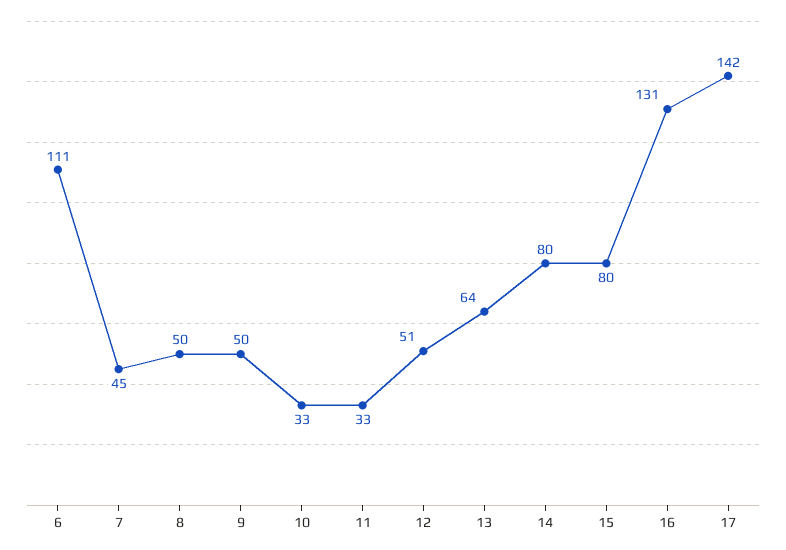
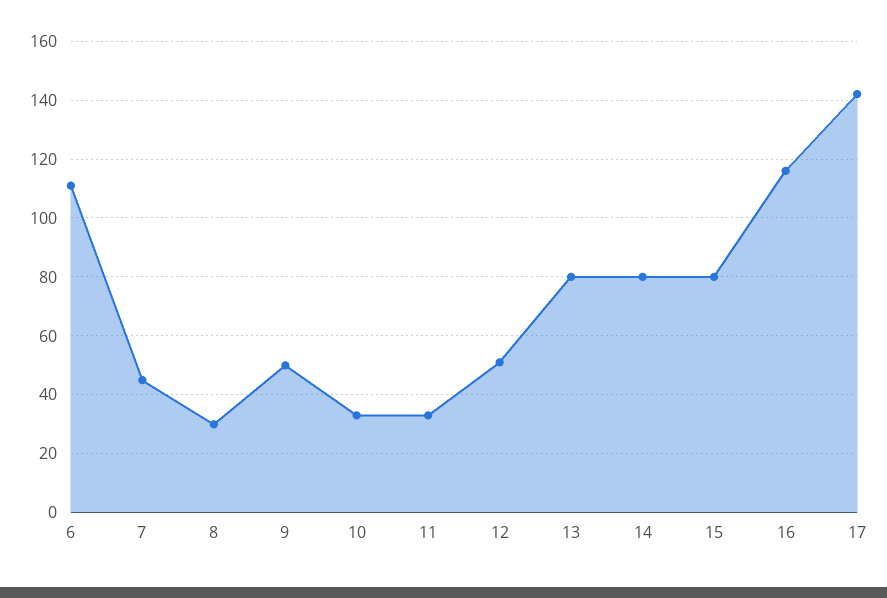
  {
    "6": 111,
    "7": 45,
-   "8": 50,
+   "8": 30,
    "9": 50,
    "10": 33,
    "11": 33,
    "12": 51,
-   "13": 64,
+   "13": 80,
    "14": 80,
    "15": 80,
-   "16": 131,
+   "16": 115,
    "17": 142
  }

